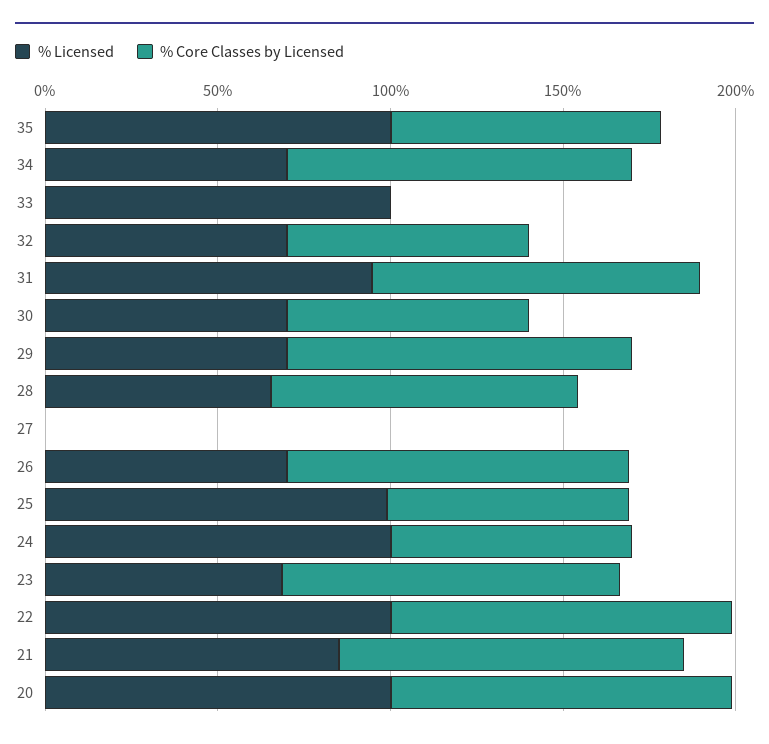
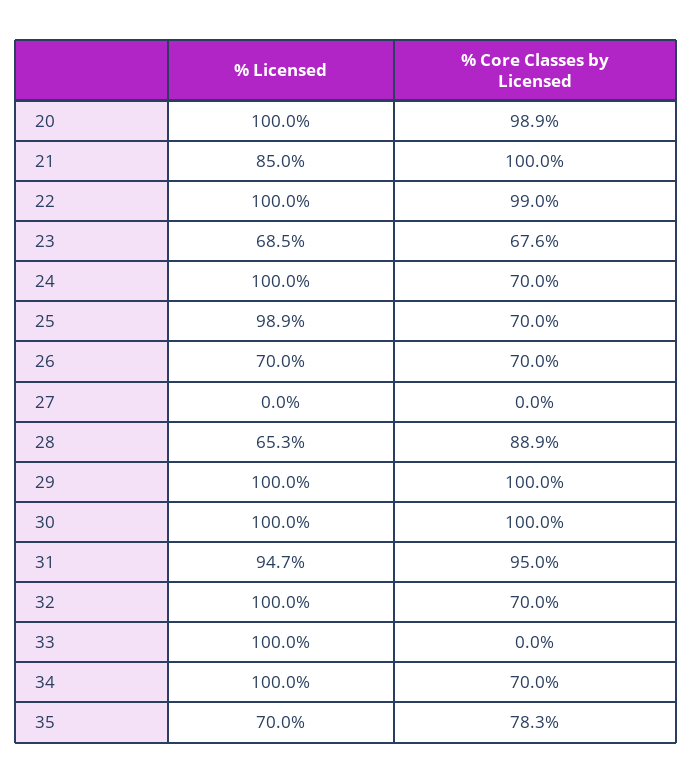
  {
    "% Licensed": {
-     "35": 100,
+     "35": 70,
-     "34": 70,
+     "34": 100,
      "33": 100,
-     "32": 70,
+     "32": 100,
      "31": 94.7,
-     "30": 70,
+     "30": 100,
-     "29": 70,
+     "29": 100,
      "28": 65.3,
      "27": 0,
      "26": 70,
      "25": 98.9,
      "24": 100,
      "23": 68.5,
      "22": 100,
      "21": 85,
      "20": 100
    },
    "% Core Classes by Licensed": {
      "35": 78.3,
-     "34": 100,
+     "34": 70,
      "33": 0,
      "32": 70,
      "31": 95,
-     "30": 70,
+     "30": 100,
      "29": 100,
      "28": 88.9,
      "27": 0,
-     "26": 100,
+     "26": 70,
      "25": 70,
      "24": 70,
-     "23": 100,
+     "23": 67.6,
      "22": 99,
      "21": 100,
      "20": 98.9
    }
  }

